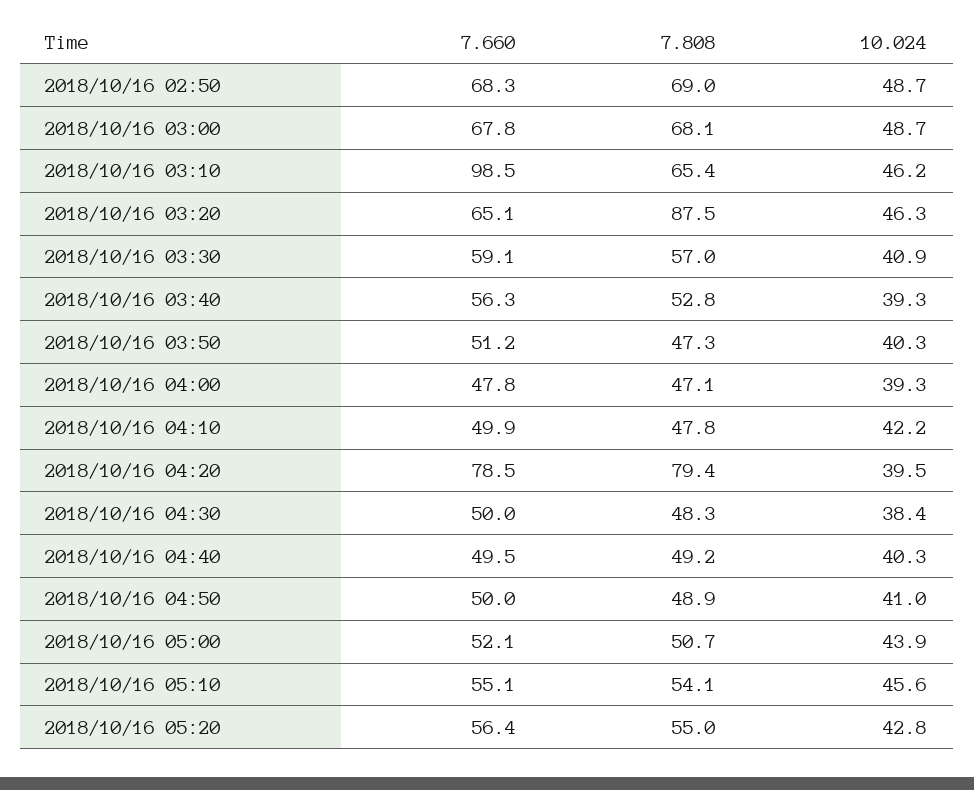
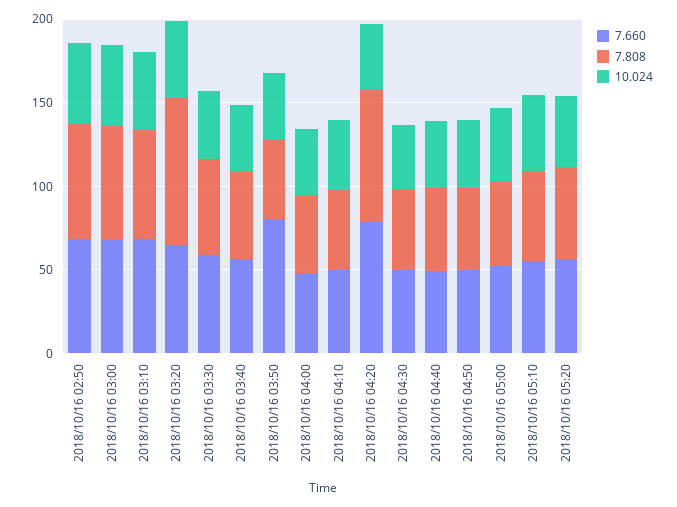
  {
    "7.660": {
      "2018/10/16 02:50": 68.3,
      "2018/10/16 03:00": 67.8,
-     "2018/10/16 03:10": 98.5,
+     "2018/10/16 03:10": 70,
      "2018/10/16 03:20": 65.1,
      "2018/10/16 03:30": 59.1,
      "2018/10/16 03:40": 56.3,
-     "2018/10/16 03:50": 51.2,
+     "2018/10/16 03:50": 80,
      "2018/10/16 04:00": 47.8,
      "2018/10/16 04:10": 49.9,
      "2018/10/16 04:20": 78.5,
      "2018/10/16 04:30": 50,
      "2018/10/16 04:40": 49.5,
      "2018/10/16 04:50": 50,
      "2018/10/16 05:00": 52.1,
      "2018/10/16 05:10": 55.1,
      "2018/10/16 05:20": 56.4
    },
    "7.808": {
      "2018/10/16 02:50": 69,
      "2018/10/16 03:00": 68.1,
      "2018/10/16 03:10": 65.4,
      "2018/10/16 03:20": 87.5,
      "2018/10/16 03:30": 57,
      "2018/10/16 03:40": 52.8,
      "2018/10/16 03:50": 47.3,
      "2018/10/16 04:00": 47.1,
      "2018/10/16 04:10": 47.8,
      "2018/10/16 04:20": 79.4,
      "2018/10/16 04:30": 48.3,
      "2018/10/16 04:40": 49.2,
      "2018/10/16 04:50": 48.9,
      "2018/10/16 05:00": 50.7,
      "2018/10/16 05:10": 54.1,
      "2018/10/16 05:20": 55
    },
    "10.024": {
      "2018/10/16 02:50": 48.7,
      "2018/10/16 03:00": 48.7,
      "2018/10/16 03:10": 46.2,
      "2018/10/16 03:20": 46.3,
      "2018/10/16 03:30": 40.9,
      "2018/10/16 03:40": 39.3,
      "2018/10/16 03:50": 40.3,
      "2018/10/16 04:00": 39.3,
      "2018/10/16 04:10": 42.2,
      "2018/10/16 04:20": 39.5,
      "2018/10/16 04:30": 38.4,
      "2018/10/16 04:40": 40.3,
      "2018/10/16 04:50": 41,
      "2018/10/16 05:00": 43.9,
      "2018/10/16 05:10": 45.6,
      "2018/10/16 05:20": 42.8
    }
  }

